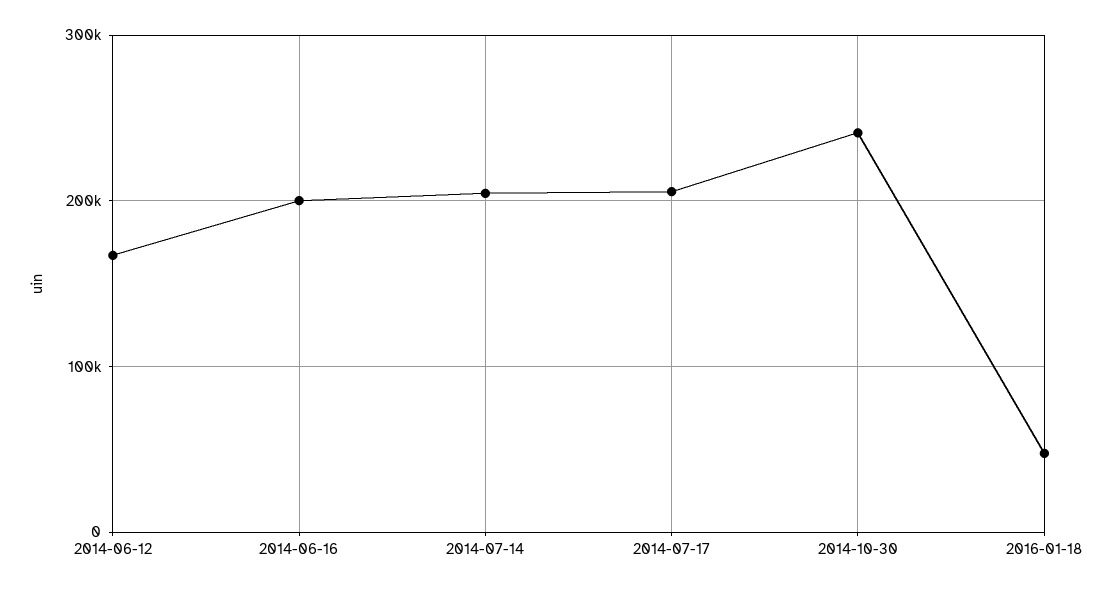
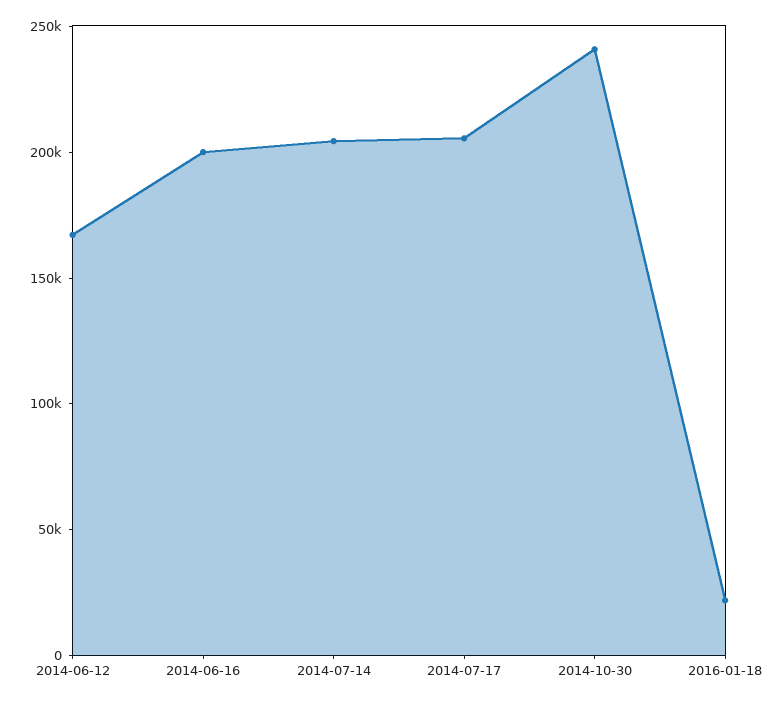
  {
    "2014-06-12": 170000,
    "2014-06-16": 200000,
    "2014-07-14": 200000,
    "2014-07-17": 210000,
    "2014-10-30": 240000,
-   "2016-01-18": 50000
+   "2016-01-18": 20000
  }

